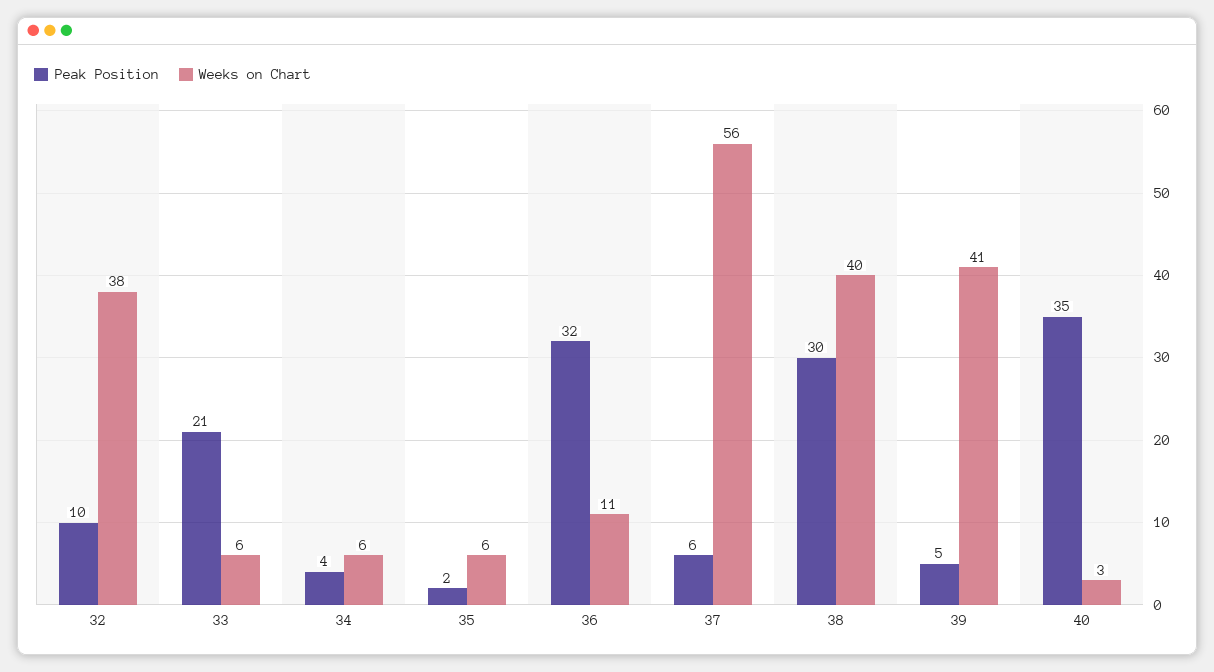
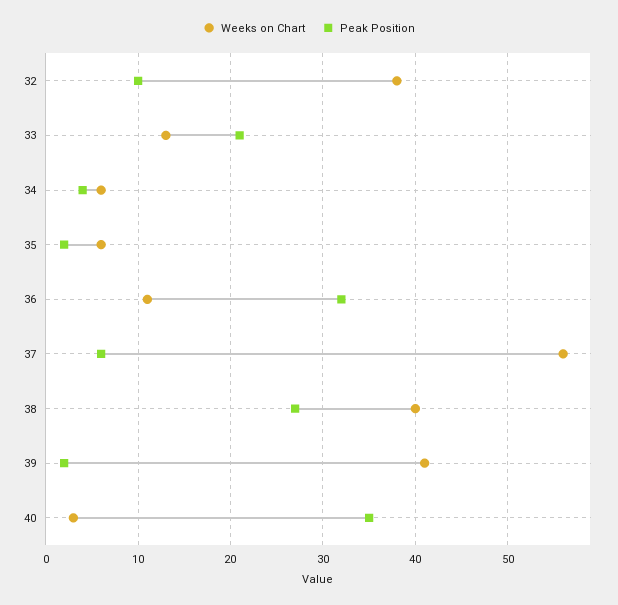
  {
    "Peak Position": {
      "32": 10,
      "33": 21,
      "34": 4,
      "35": 2,
      "36": 32,
      "37": 6,
-     "38": 30,
+     "38": 27,
-     "39": 5,
+     "39": 2,
      "40": 35
    },
    "Weeks on Chart": {
      "32": 38,
-     "33": 6,
+     "33": 13,
      "34": 6,
      "35": 6,
      "36": 11,
      "37": 56,
      "38": 40,
      "39": 41,
      "40": 3
    }
  }

